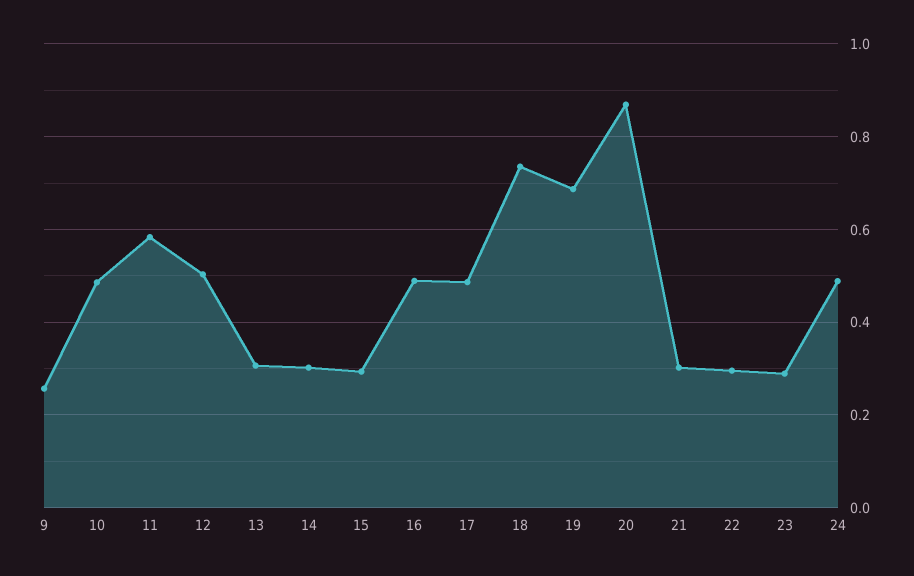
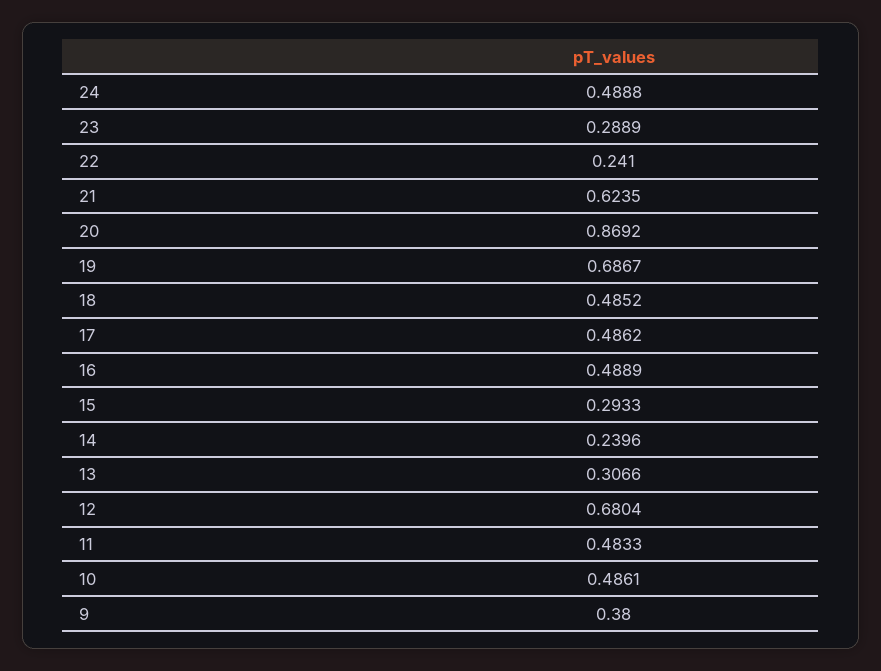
  {
-   "9": 0.26,
+   "9": 0.38,
    "10": 0.4861,
-   "11": 0.58,
+   "11": 0.4833,
-   "12": 0.5,
+   "12": 0.6804,
    "13": 0.3066,
-   "14": 0.3,
+   "14": 0.2396,
    "15": 0.2933,
    "16": 0.4889,
    "17": 0.4862,
-   "18": 0.74,
+   "18": 0.4852,
    "19": 0.6867,
    "20": 0.8692,
-   "21": 0.3,
+   "21": 0.6235,
-   "22": 0.3,
+   "22": 0.241,
    "23": 0.2889,
    "24": 0.4888
  }

